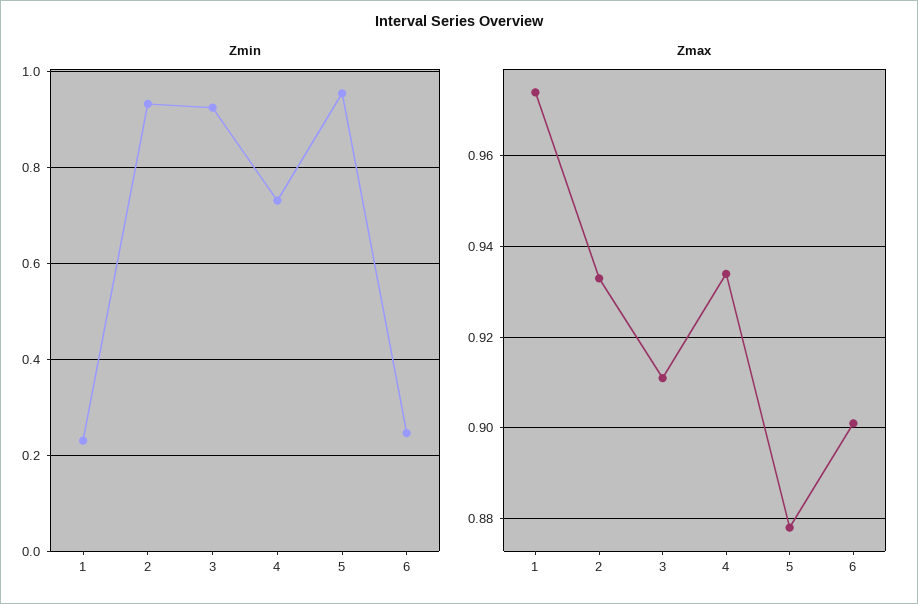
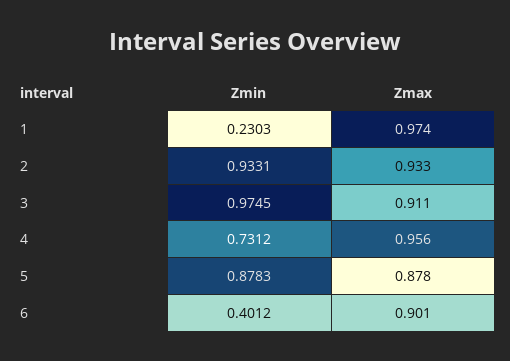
  {
    "Zmin": {
      "1": 0.2303,
      "2": 0.9331,
-     "3": 0.92,
+     "3": 0.9745,
      "4": 0.7312,
-     "5": 0.96,
+     "5": 0.8783,
-     "6": 0.24
+     "6": 0.4012
    },
    "Zmax": {
      "1": 0.974,
      "2": 0.933,
      "3": 0.911,
-     "4": 0.935,
+     "4": 0.956,
      "5": 0.878,
      "6": 0.901
    }
  }

